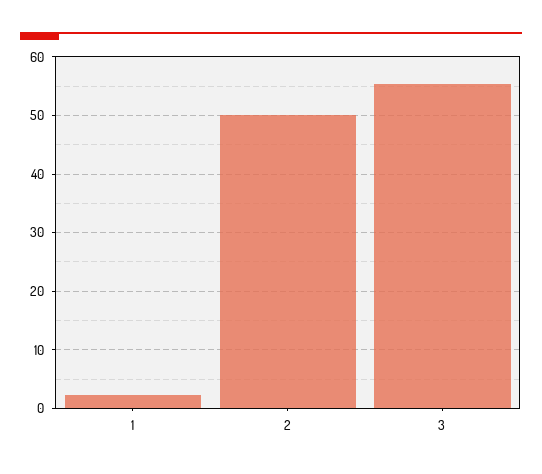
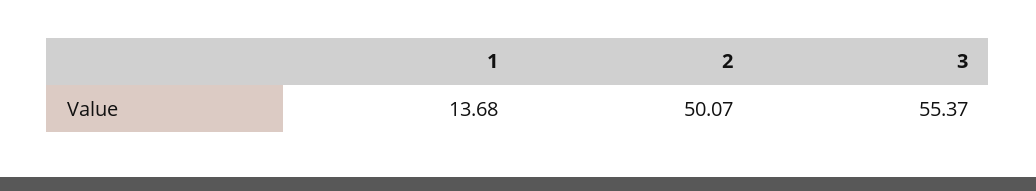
  {
-   "1": 2,
+   "1": 13.68,
    "2": 50.07,
    "3": 55.37
  }

